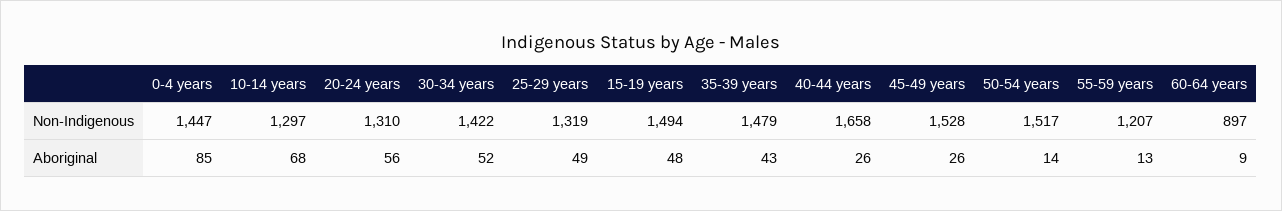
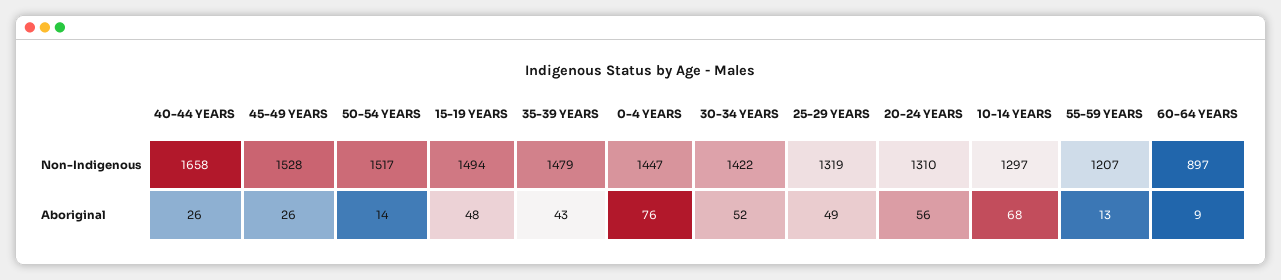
  {
    "0-4 years": {
      "Non-Indigenous": 1447,
-     "Aboriginal": 85
+     "Aboriginal": 76
    },
    "10-14 years": {
      "Non-Indigenous": 1297,
      "Aboriginal": 68
    },
    "20-24 years": {
      "Non-Indigenous": 1310,
      "Aboriginal": 56
    },
    "30-34 years": {
      "Non-Indigenous": 1422,
      "Aboriginal": 52
    },
    "25-29 years": {
      "Non-Indigenous": 1319,
      "Aboriginal": 49
    },
    "15-19 years": {
      "Non-Indigenous": 1494,
      "Aboriginal": 48
    },
    "35-39 years": {
      "Non-Indigenous": 1479,
      "Aboriginal": 43
    },
    "40-44 years": {
      "Non-Indigenous": 1658,
      "Aboriginal": 26
    },
    "45-49 years": {
      "Non-Indigenous": 1528,
      "Aboriginal": 26
    },
    "50-54 years": {
      "Non-Indigenous": 1517,
      "Aboriginal": 14
    },
    "55-59 years": {
      "Non-Indigenous": 1207,
      "Aboriginal": 13
    },
    "60-64 years": {
      "Non-Indigenous": 897,
      "Aboriginal": 9
    }
  }

